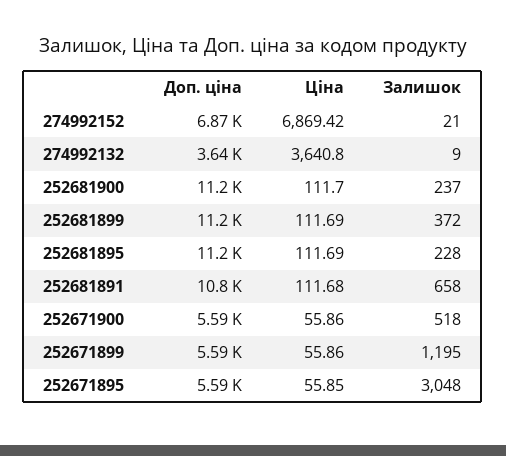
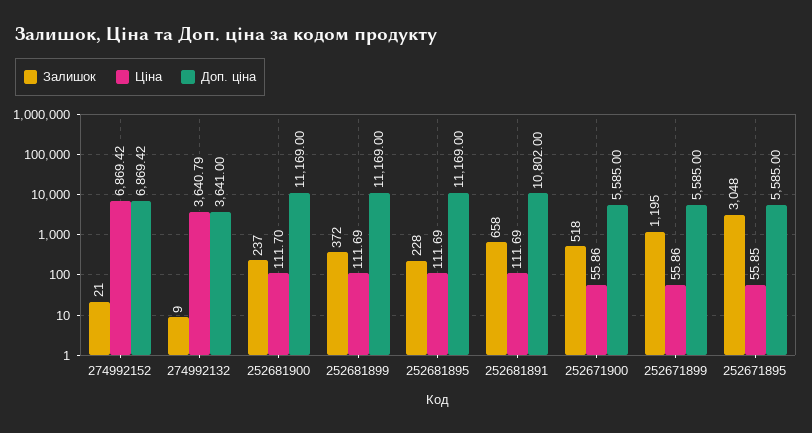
  {
    "Доп. ціна": {
      "274992152": 6869.42,
      "274992132": 3641,
      "252681900": 11169,
      "252681899": 11169,
      "252681895": 11169,
      "252681891": 10802,
      "252671900": 5585,
      "252671899": 5585,
      "252671895": 5585
    },
    "Ціна": {
      "274992152": 6869.42,
-     "274992132": 3640.8,
+     "274992132": 3640.79,
      "252681900": 111.7,
      "252681899": 111.69,
      "252681895": 111.69,
-     "252681891": 111.68,
+     "252681891": 111.69,
      "252671900": 55.86,
      "252671899": 55.86,
      "252671895": 55.85
    },
    "Залишок": {
      "274992152": 21,
      "274992132": 9,
      "252681900": 237,
      "252681899": 372,
      "252681895": 228,
      "252681891": 658,
      "252671900": 518,
      "252671899": 1195,
      "252671895": 3048
    }
  }

